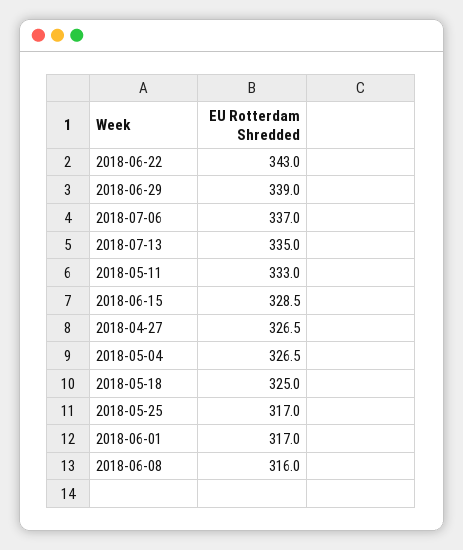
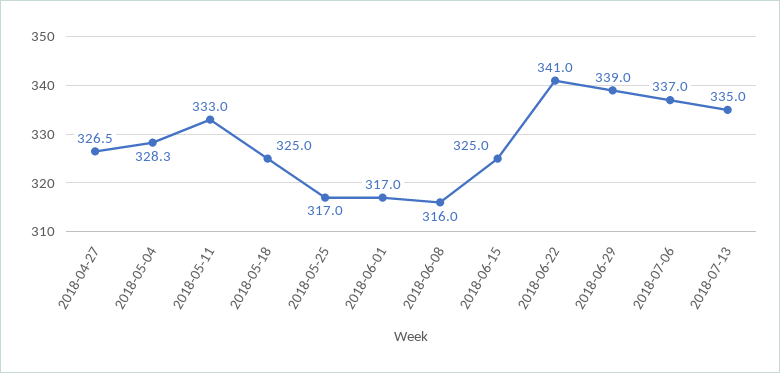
  {
-   "2018-06-22": 343,
+   "2018-06-22": 341,
    "2018-06-29": 339,
    "2018-07-06": 337,
    "2018-07-13": 335,
    "2018-05-11": 333,
-   "2018-06-15": 328.5,
+   "2018-06-15": 325,
    "2018-04-27": 326.5,
-   "2018-05-04": 326.5,
+   "2018-05-04": 328.3,
    "2018-05-18": 325,
    "2018-05-25": 317,
    "2018-06-01": 317,
    "2018-06-08": 316
  }

